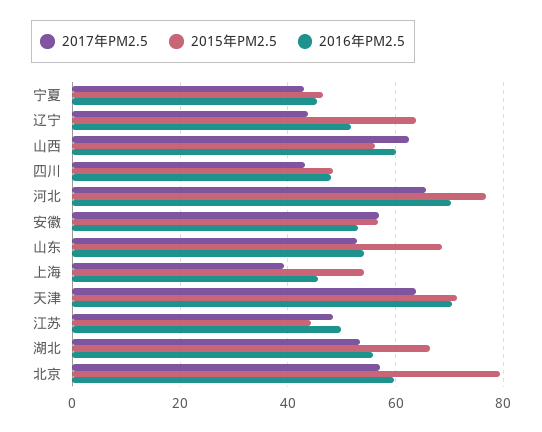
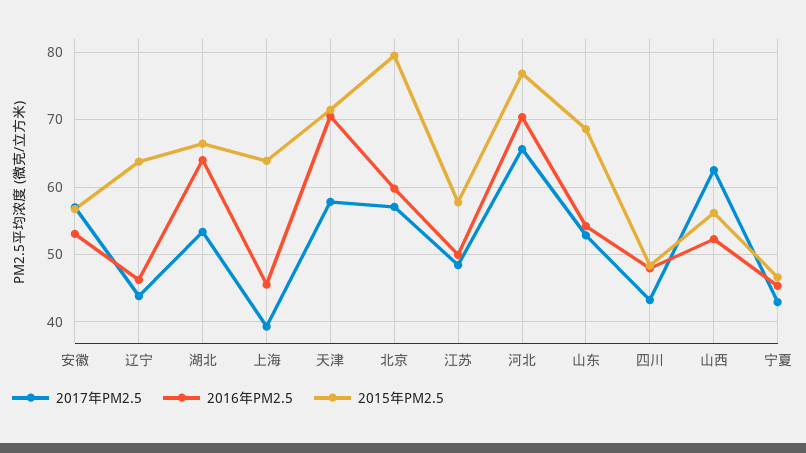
  {
    "2017年PM2.5": {
      "宁夏": 43,
      "辽宁": 44,
      "山西": 63,
      "四川": 43,
      "河北": 66,
      "安徽": 57,
      "山东": 53,
      "上海": 39,
-     "天津": 64,
+     "天津": 58,
      "江苏": 48,
      "湖北": 53,
      "北京": 57
    },
    "2015年PM2.5": {
      "宁夏": 47,
      "辽宁": 64,
      "山西": 56,
      "四川": 48,
      "河北": 77,
      "安徽": 57,
      "山东": 69,
-     "上海": 54,
+     "上海": 64,
      "天津": 71,
-     "江苏": 44,
+     "江苏": 58,
      "湖北": 66,
      "北京": 79
    },
    "2016年PM2.5": {
      "宁夏": 45,
-     "辽宁": 52,
+     "辽宁": 46,
-     "山西": 60,
+     "山西": 52,
      "四川": 48,
      "河北": 70,
      "安徽": 53,
      "山东": 54,
      "上海": 46,
      "天津": 70,
      "江苏": 50,
-     "湖北": 56,
+     "湖北": 64,
      "北京": 60
    }
  }

